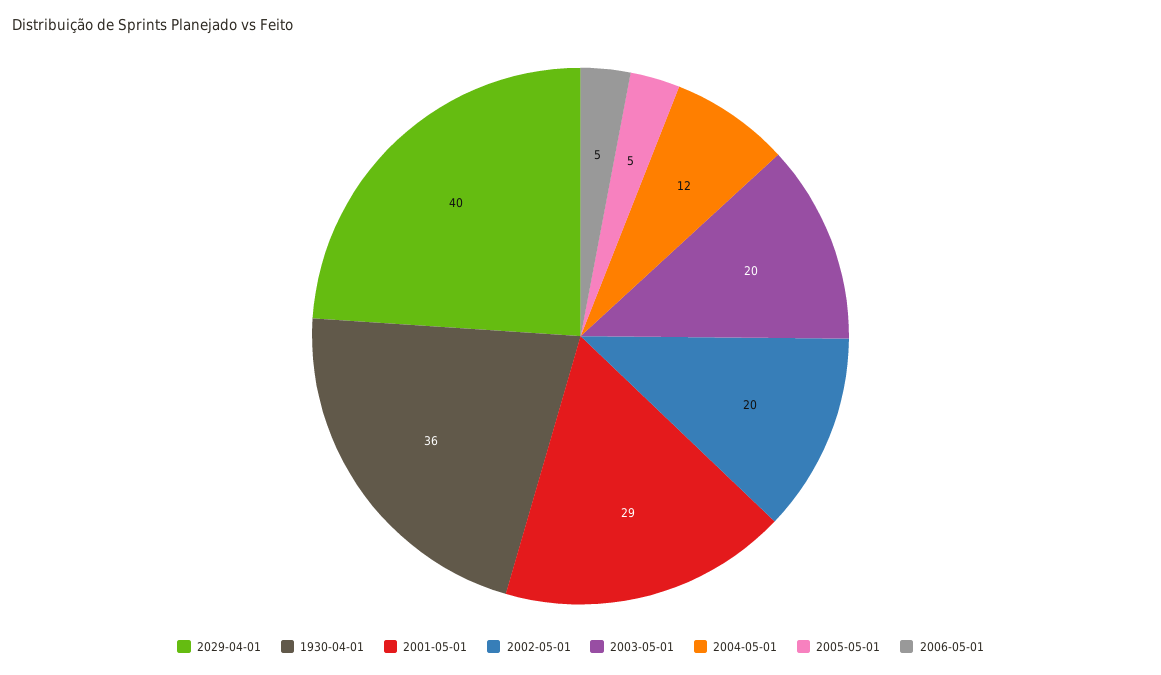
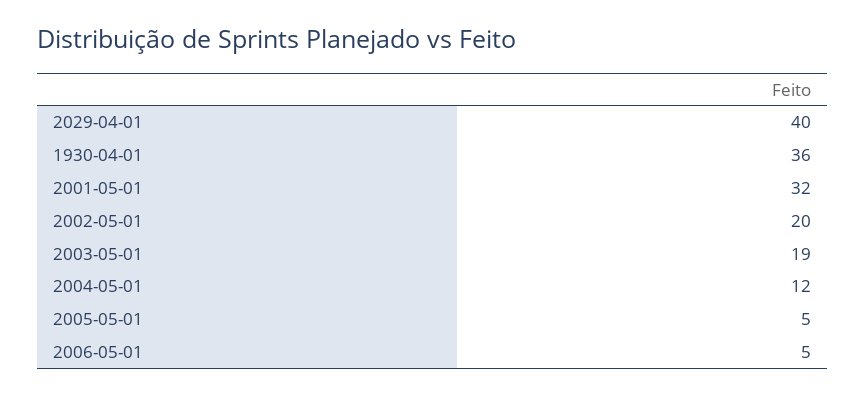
  {
    "2029-04-01": 40,
    "1930-04-01": 36,
-   "2001-05-01": 29,
+   "2001-05-01": 32,
    "2002-05-01": 20,
-   "2003-05-01": 20,
+   "2003-05-01": 19,
    "2004-05-01": 12,
    "2005-05-01": 5,
    "2006-05-01": 5
  }

